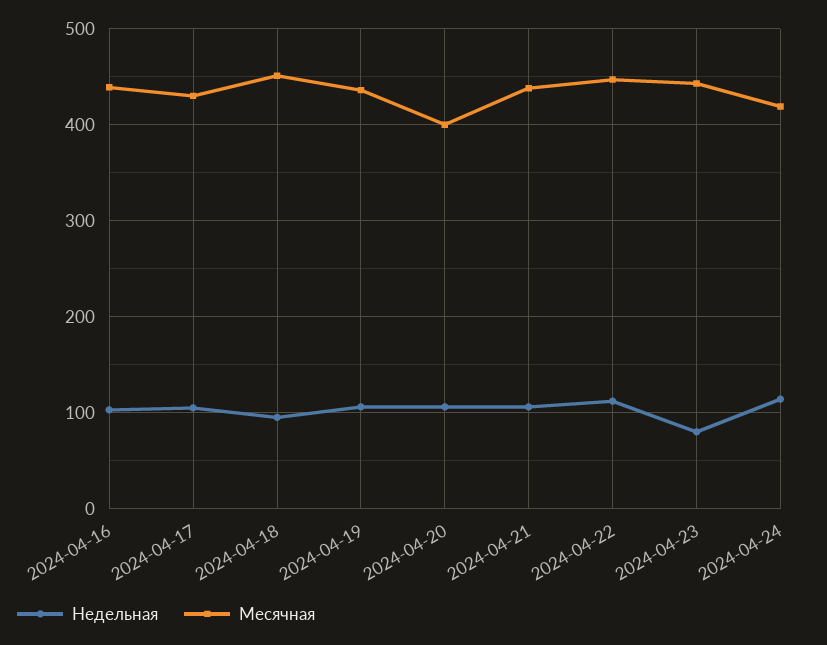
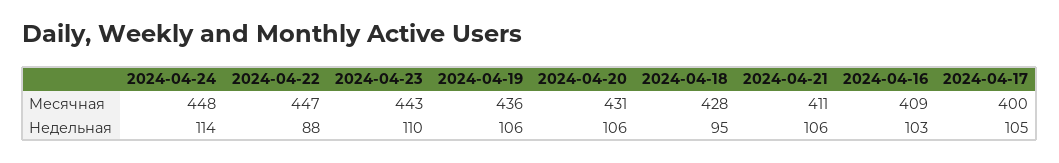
  {
    "Недельная": {
      "2024-04-16": 103,
      "2024-04-17": 105,
      "2024-04-18": 95,
      "2024-04-19": 106,
      "2024-04-20": 106,
      "2024-04-21": 106,
-     "2024-04-22": 110,
+     "2024-04-22": 88,
-     "2024-04-23": 80,
+     "2024-04-23": 110,
      "2024-04-24": 114
    },
    "Месячная": {
-     "2024-04-16": 440,
+     "2024-04-16": 409,
-     "2024-04-17": 430,
+     "2024-04-17": 400,
-     "2024-04-18": 450,
+     "2024-04-18": 428,
      "2024-04-19": 436,
-     "2024-04-20": 400,
+     "2024-04-20": 431,
-     "2024-04-21": 440,
+     "2024-04-21": 411,
      "2024-04-22": 447,
      "2024-04-23": 443,
-     "2024-04-24": 420
+     "2024-04-24": 448
    }
  }

